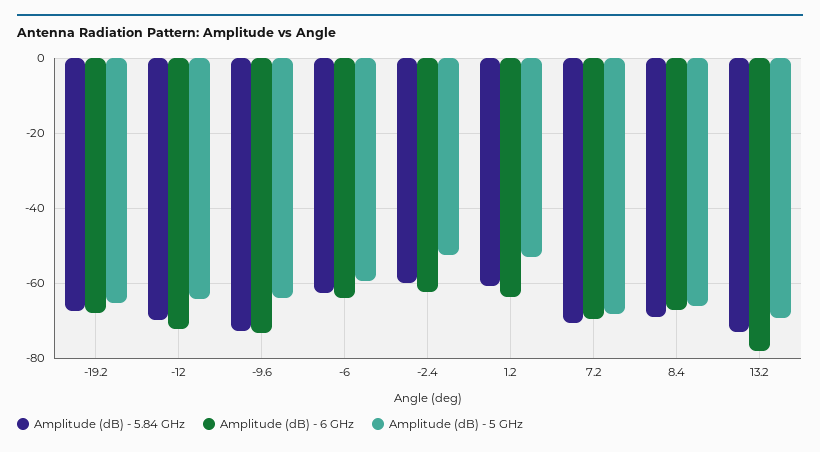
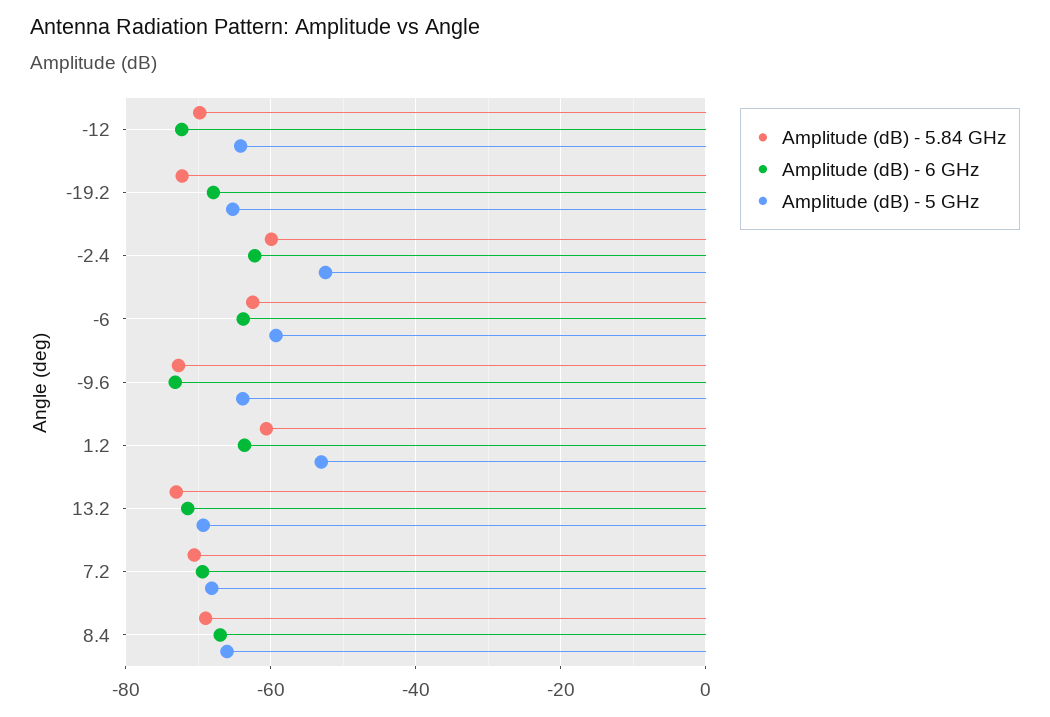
  {
    "Amplitude (dB) - 5.84 GHz": {
-     "-19.2": -68,
+     "-19.2": -72,
      "-12": -70,
      "-9.6": -72,
      "-6": -62,
      "-2.4": -60,
      "1.2": -60,
      "7.2": -70,
      "8.4": -70,
      "13.2": -74
    },
    "Amplitude (dB) - 6 GHz": {
      "-19.2": -68,
      "-12": -72,
      "-9.6": -74,
      "-6": -64,
      "-2.4": -62,
      "1.2": -64,
      "7.2": -70,
      "8.4": -66,
-     "13.2": -78
+     "13.2": -72
    },
    "Amplitude (dB) - 5 GHz": {
      "-19.2": -66,
      "-12": -64,
      "-9.6": -64,
      "-6": -60,
      "-2.4": -52,
      "1.2": -54,
      "7.2": -68,
      "8.4": -66,
      "13.2": -70
    }
  }

